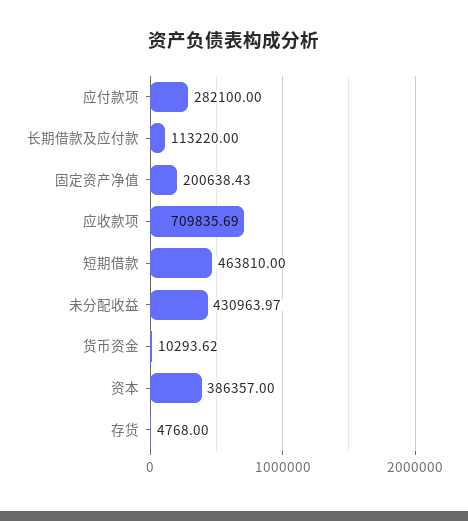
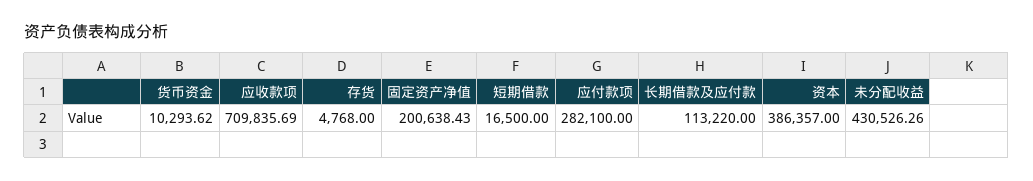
  {
    "应付款项": 282100,
    "长期借款及应付款": 113220,
    "固定资产净值": 200638.43,
    "应收款项": 709835.69,
-   "短期借款": 463810,
+   "短期借款": 16500,
-   "未分配收益": 430963.97,
+   "未分配收益": 430526.26,
    "货币资金": 10293.62,
    "资本": 386357,
    "存货": 4768
  }

